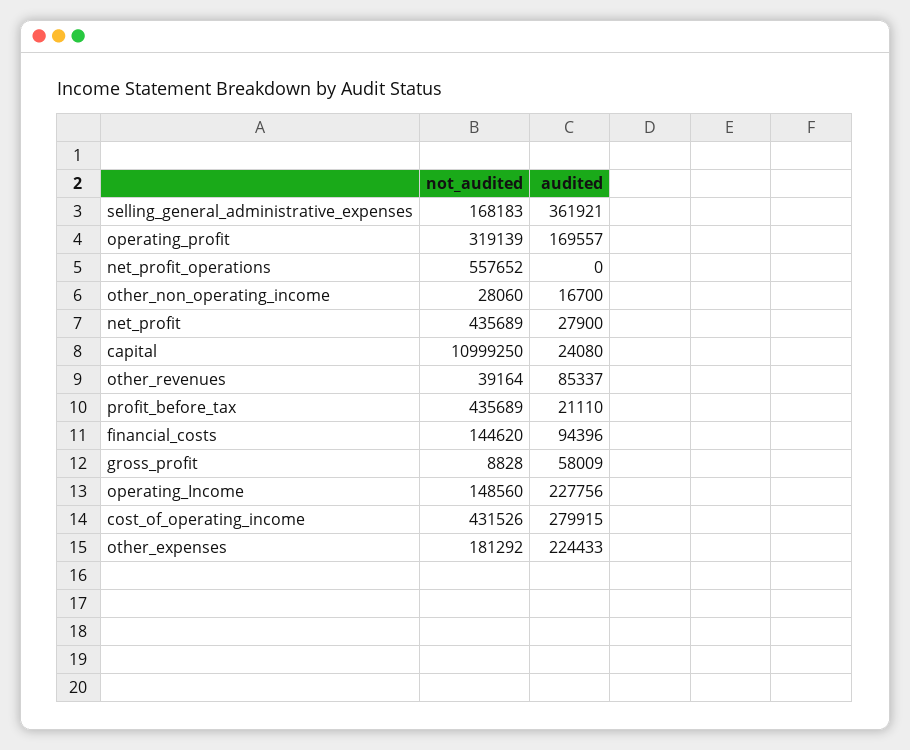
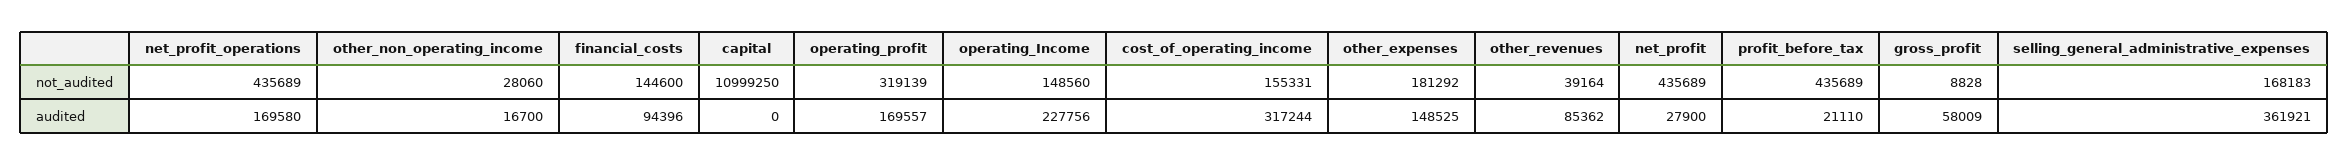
  {
    "not_audited": {
      "selling_general_administrative_expenses": 168183,
      "operating_profit": 319139,
-     "net_profit_operations": 557652,
+     "net_profit_operations": 435689,
      "other_non_operating_income": 28060,
      "net_profit": 435689,
      "capital": 10999250,
      "other_revenues": 39164,
      "profit_before_tax": 435689,
-     "financial_costs": 144620,
+     "financial_costs": 144600,
      "gross_profit": 8828,
      "operating_Income": 148560,
-     "cost_of_operating_income": 431526,
+     "cost_of_operating_income": 155331,
      "other_expenses": 181292
    },
    "audited": {
      "selling_general_administrative_expenses": 361921,
      "operating_profit": 169557,
-     "net_profit_operations": 0,
+     "net_profit_operations": 169580,
      "other_non_operating_income": 16700,
      "net_profit": 27900,
-     "capital": 24080,
+     "capital": 0,
-     "other_revenues": 85337,
+     "other_revenues": 85362,
      "profit_before_tax": 21110,
      "financial_costs": 94396,
      "gross_profit": 58009,
      "operating_Income": 227756,
-     "cost_of_operating_income": 279915,
+     "cost_of_operating_income": 317244,
-     "other_expenses": 224433
+     "other_expenses": 148525
    }
  }

